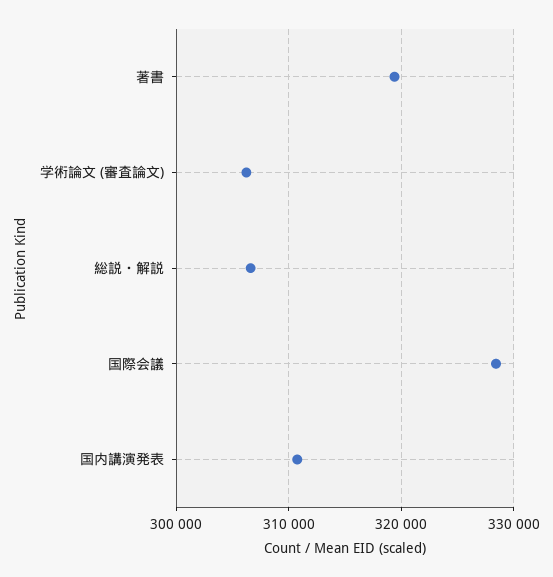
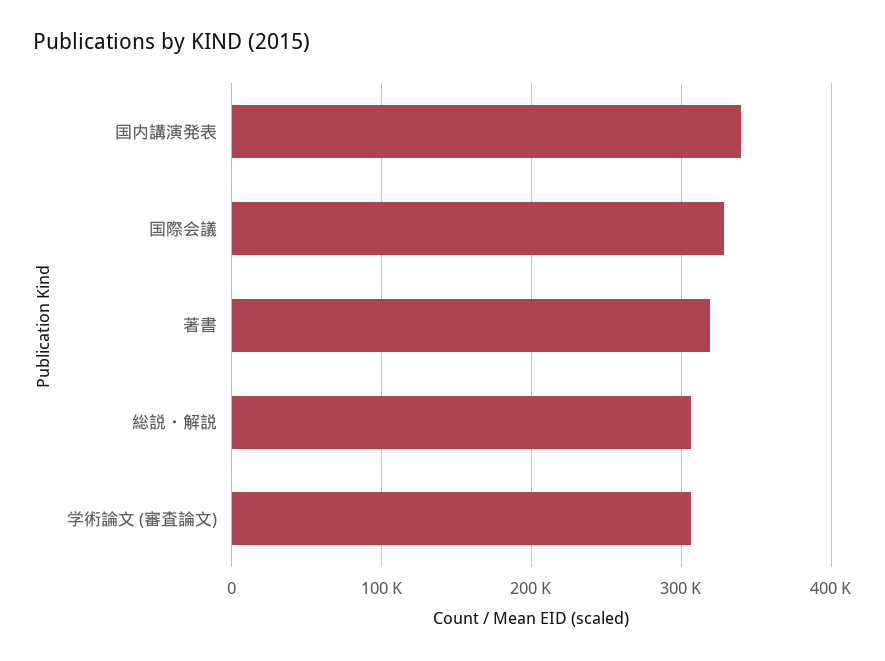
  {
    "著書": 319000,
    "学術論文 (審査論文)": 306000,
    "総説・解説": 307000,
    "国際会議": 328000,
-   "国内講演発表": 311000
+   "国内講演発表": 340000
  }

